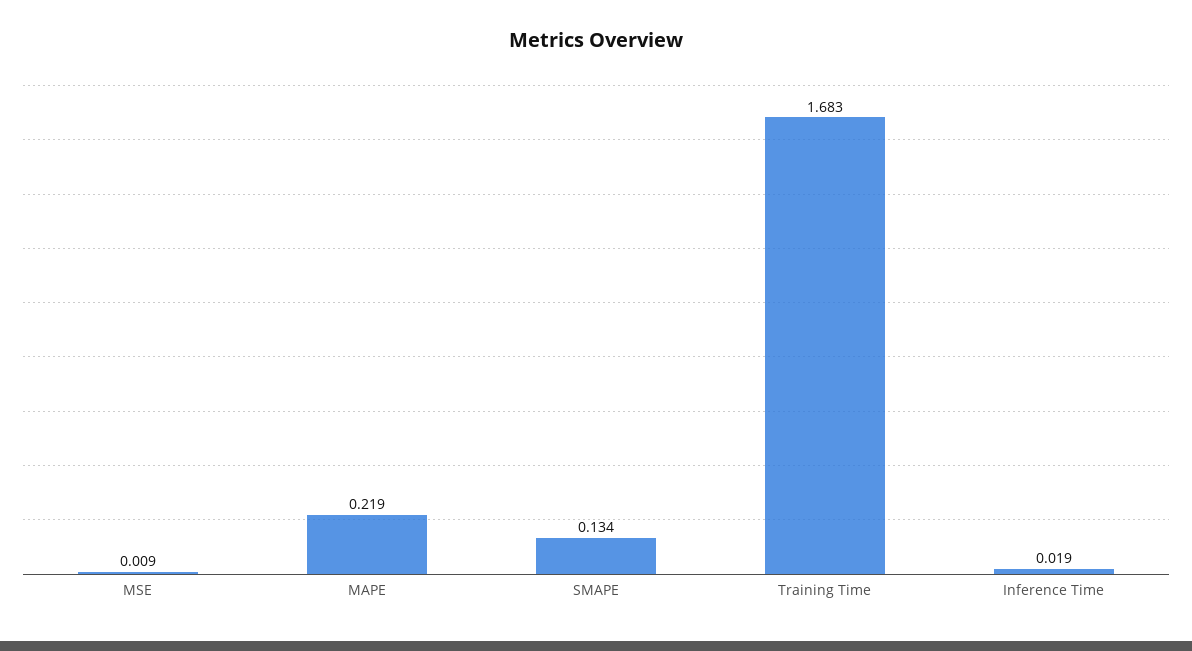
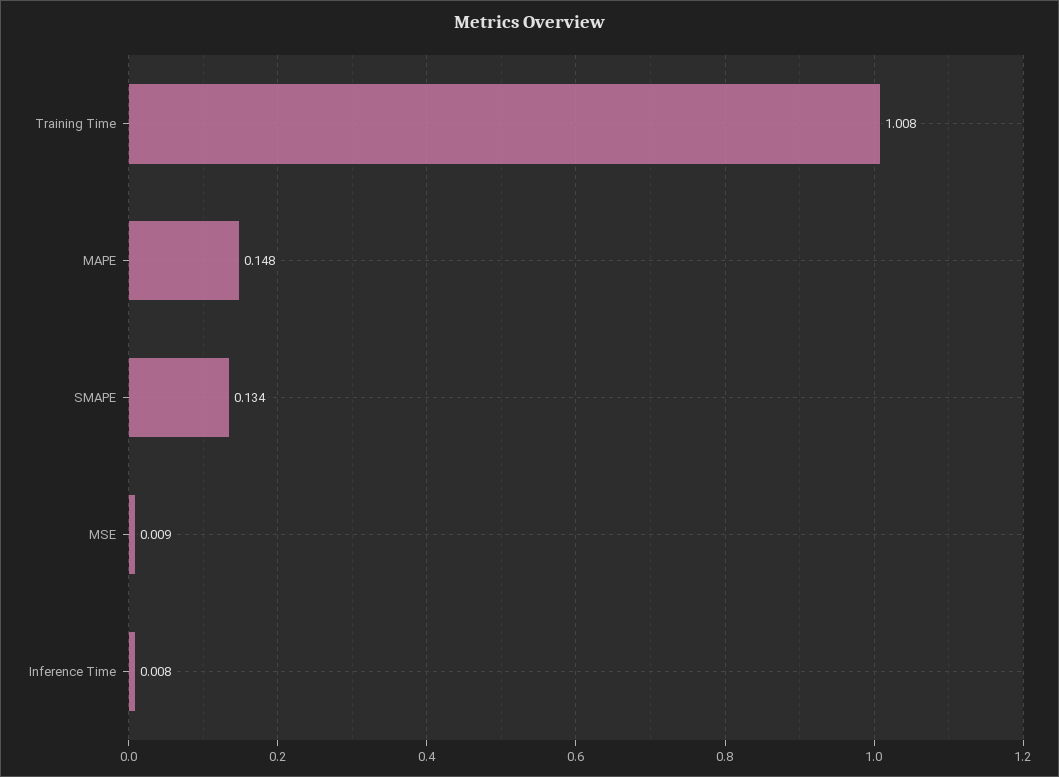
  {
    "MSE": 0.009,
-   "MAPE": 0.219,
+   "MAPE": 0.148,
    "SMAPE": 0.134,
-   "Training Time": 1.683,
+   "Training Time": 1.008,
-   "Inference Time": 0.019
+   "Inference Time": 0.008
  }

